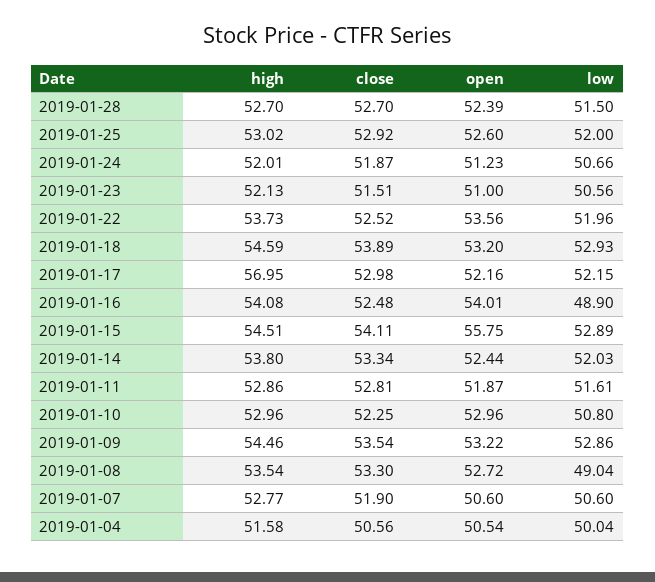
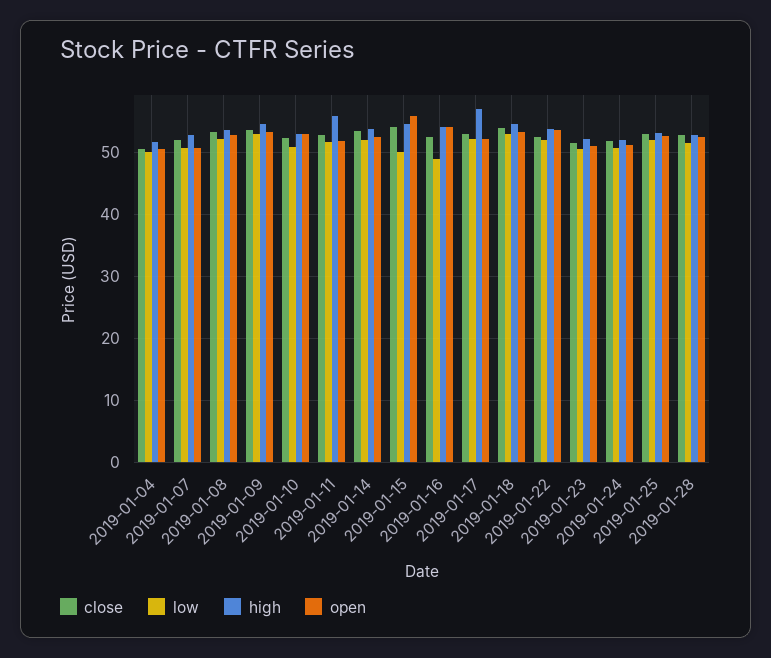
  {
    "high": {
      "2019-01-28": 52.7,
      "2019-01-25": 53.02,
      "2019-01-24": 52.01,
      "2019-01-23": 52.13,
      "2019-01-22": 53.73,
      "2019-01-18": 54.59,
      "2019-01-17": 56.95,
      "2019-01-16": 54.08,
      "2019-01-15": 54.51,
      "2019-01-14": 53.8,
-     "2019-01-11": 52.86,
+     "2019-01-11": 56,
      "2019-01-10": 52.96,
      "2019-01-09": 54.46,
      "2019-01-08": 53.54,
      "2019-01-07": 52.77,
      "2019-01-04": 51.58
    },
    "close": {
      "2019-01-28": 52.7,
      "2019-01-25": 52.92,
      "2019-01-24": 51.87,
      "2019-01-23": 51.51,
      "2019-01-22": 52.52,
      "2019-01-18": 53.89,
      "2019-01-17": 52.98,
      "2019-01-16": 52.48,
      "2019-01-15": 54.11,
      "2019-01-14": 53.34,
      "2019-01-11": 52.81,
      "2019-01-10": 52.25,
      "2019-01-09": 53.54,
      "2019-01-08": 53.3,
      "2019-01-07": 51.9,
      "2019-01-04": 50.56
    },
    "open": {
      "2019-01-28": 52.39,
      "2019-01-25": 52.6,
      "2019-01-24": 51.23,
      "2019-01-23": 51,
      "2019-01-22": 53.56,
      "2019-01-18": 53.2,
      "2019-01-17": 52.16,
      "2019-01-16": 54.01,
      "2019-01-15": 55.75,
      "2019-01-14": 52.44,
      "2019-01-11": 51.87,
      "2019-01-10": 52.96,
      "2019-01-09": 53.22,
      "2019-01-08": 52.72,
      "2019-01-07": 50.6,
      "2019-01-04": 50.54
    },
    "low": {
      "2019-01-28": 51.5,
      "2019-01-25": 52,
      "2019-01-24": 50.66,
      "2019-01-23": 50.56,
      "2019-01-22": 51.96,
      "2019-01-18": 52.93,
      "2019-01-17": 52.15,
      "2019-01-16": 48.9,
-     "2019-01-15": 52.89,
+     "2019-01-15": 50,
      "2019-01-14": 52.03,
      "2019-01-11": 51.61,
      "2019-01-10": 50.8,
      "2019-01-09": 52.86,
-     "2019-01-08": 49.04,
+     "2019-01-08": 52,
      "2019-01-07": 50.6,
      "2019-01-04": 50.04
    }
  }

